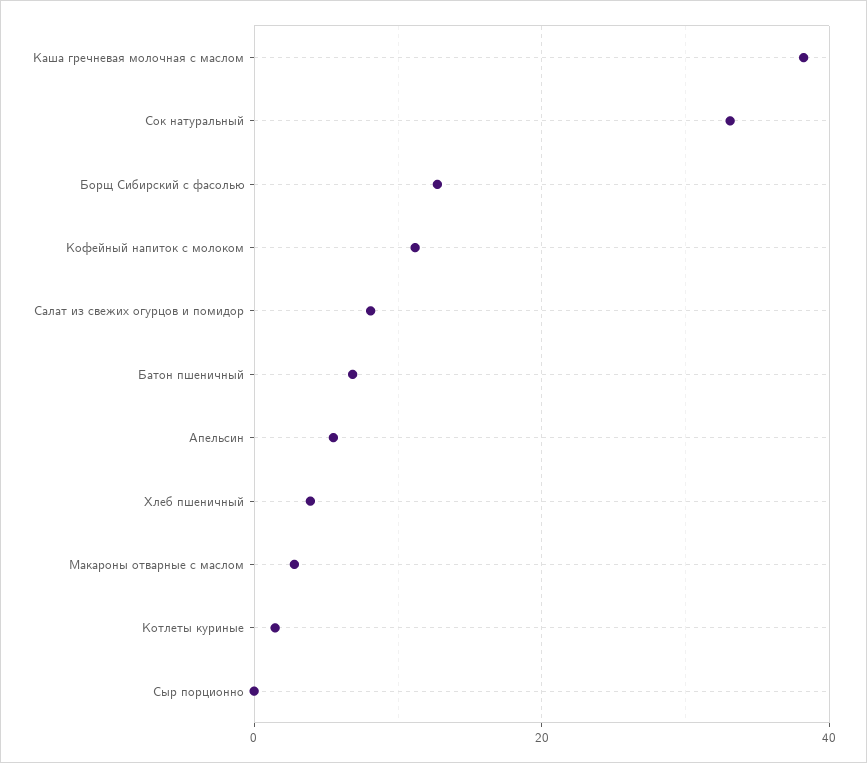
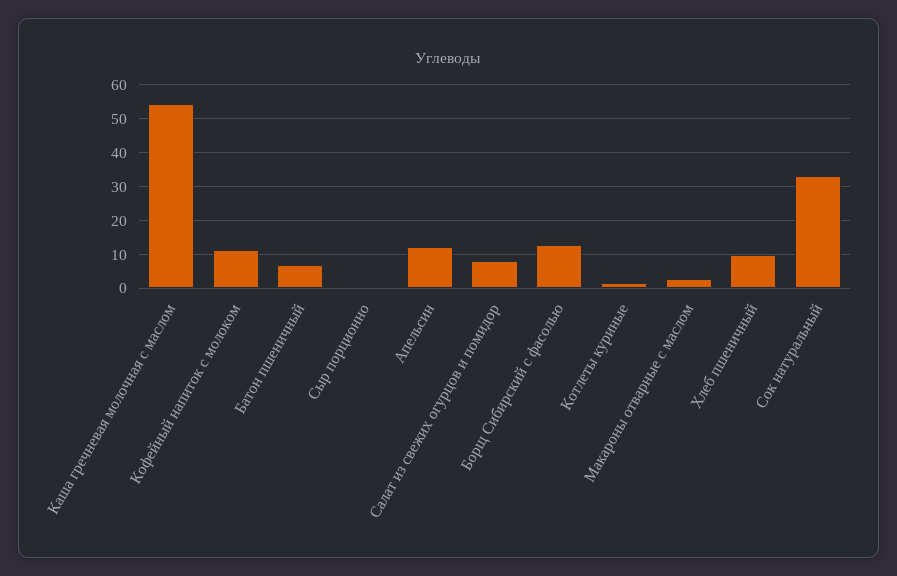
  {
-   "Каша гречневая молочная с маслом": 38,
+   "Каша гречневая молочная с маслом": 54,
    "Сок натуральный": 34,
    "Борщ Сибирский с фасолью": 12,
    "Кофейный напиток с молоком": 12,
    "Салат из свежих огурцов и помидор": 8,
    "Батон пшеничный": 6,
-   "Апельсин": 6,
+   "Апельсин": 12,
-   "Хлеб пшеничный": 4,
+   "Хлеб пшеничный": 10,
    "Макароны отварные с маслом": 2,
    "Котлеты куриные": 2,
    "Сыр порционно": 0
  }

